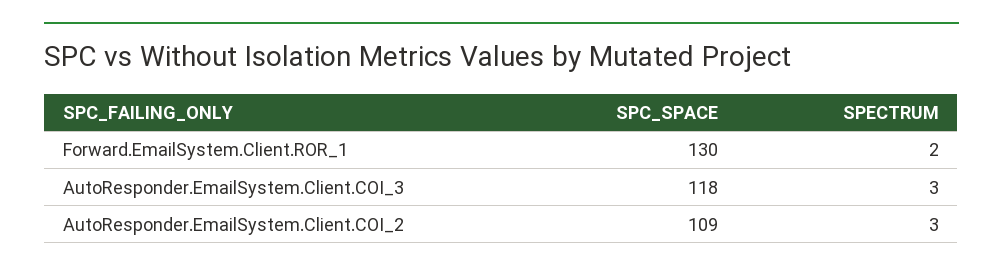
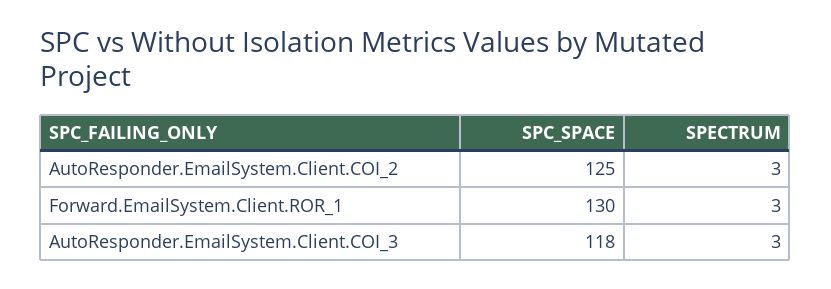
  {
    "SPC_SPACE": {
      "Forward.EmailSystem.Client.ROR_1": 130,
      "AutoResponder.EmailSystem.Client.COI_3": 118,
-     "AutoResponder.EmailSystem.Client.COI_2": 109
+     "AutoResponder.EmailSystem.Client.COI_2": 125
    },
    "SPECTRUM": {
-     "Forward.EmailSystem.Client.ROR_1": 2,
+     "Forward.EmailSystem.Client.ROR_1": 3,
      "AutoResponder.EmailSystem.Client.COI_3": 3,
      "AutoResponder.EmailSystem.Client.COI_2": 3
    }
  }

